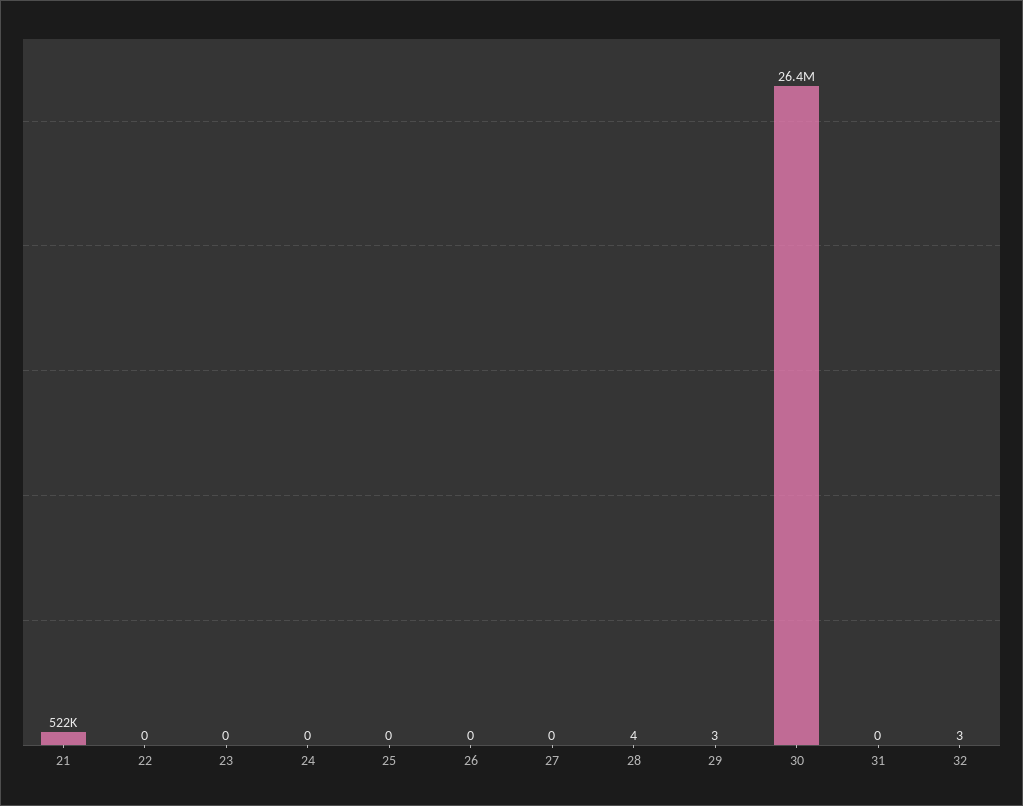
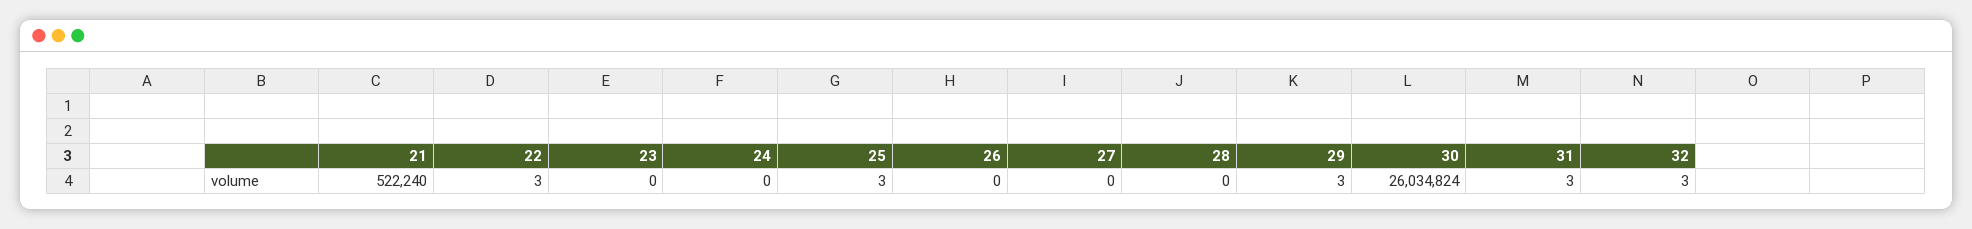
  {
    "21": 522240,
-   "22": 0,
+   "22": 3,
    "23": 0,
    "24": 0,
-   "25": 0,
+   "25": 3,
    "26": 0,
    "27": 0,
-   "28": 4,
+   "28": 0,
    "29": 3,
-   "30": 26400000,
+   "30": 26034824,
-   "31": 0,
+   "31": 3,
    "32": 3
  }

